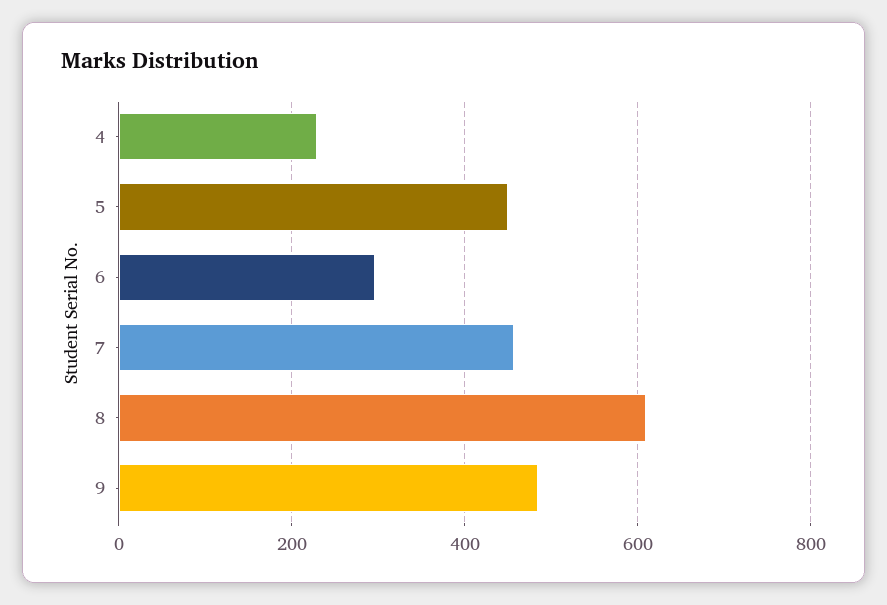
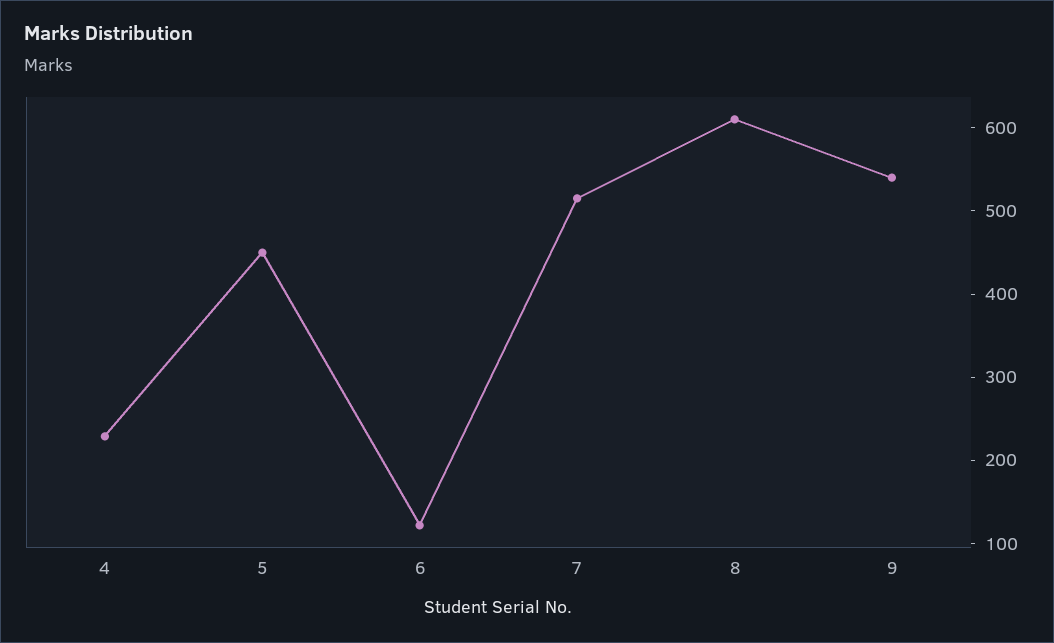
  {
    "4": 220,
    "5": 460,
-   "6": 300,
+   "6": 120,
-   "7": 460,
+   "7": 520,
    "8": 620,
-   "9": 480
+   "9": 540
  }

